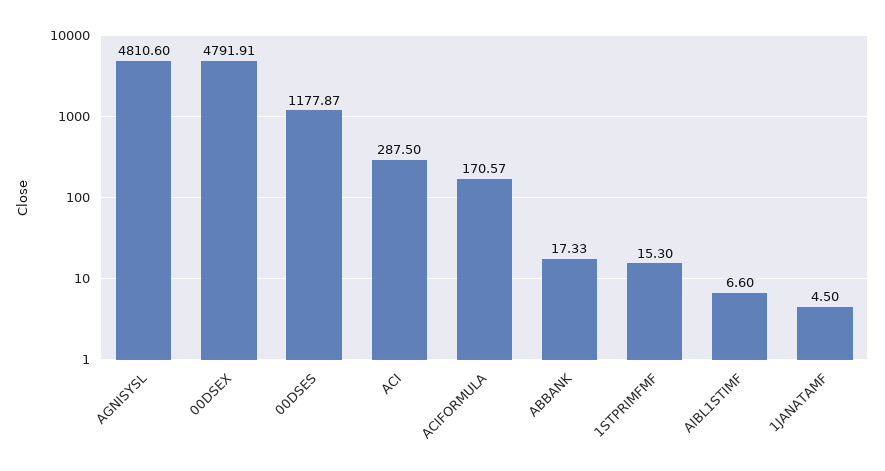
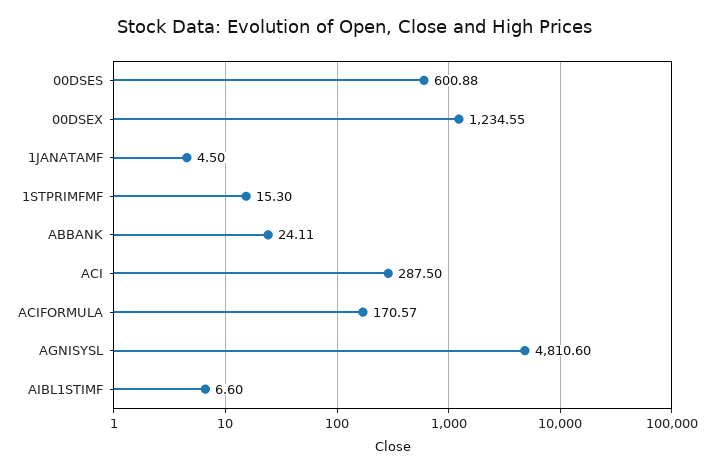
  {
    "AGNISYSL": 4810.6,
-   "00DSEX": 4791.91,
+   "00DSEX": 1234.55,
-   "00DSES": 1177.87,
+   "00DSES": 600.88,
    "ACI": 287.5,
    "ACIFORMULA": 170.57,
-   "ABBANK": 17.33,
+   "ABBANK": 24.11,
    "1STPRIMFMF": 15.3,
    "AIBL1STIMF": 6.6,
    "1JANATAMF": 4.5
  }

